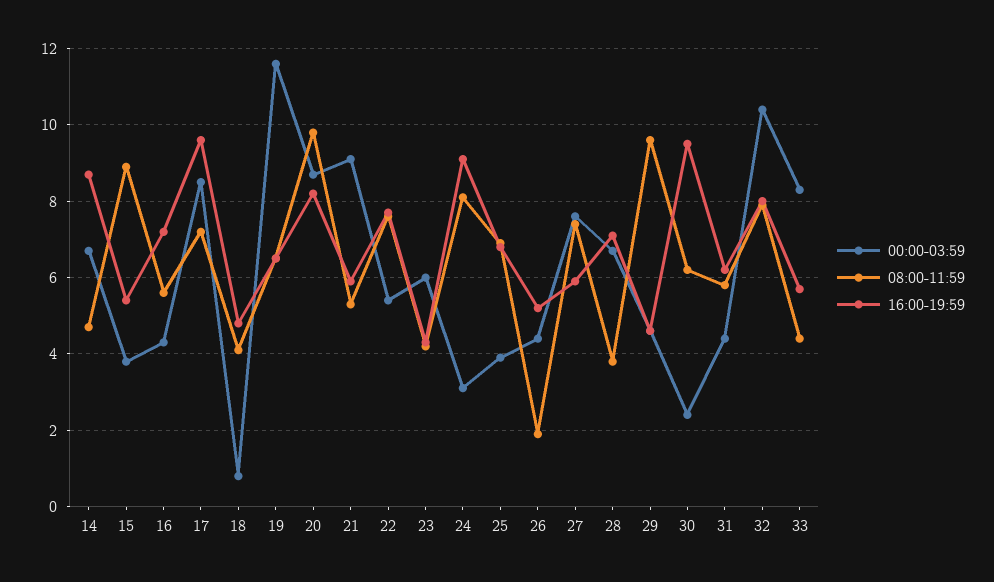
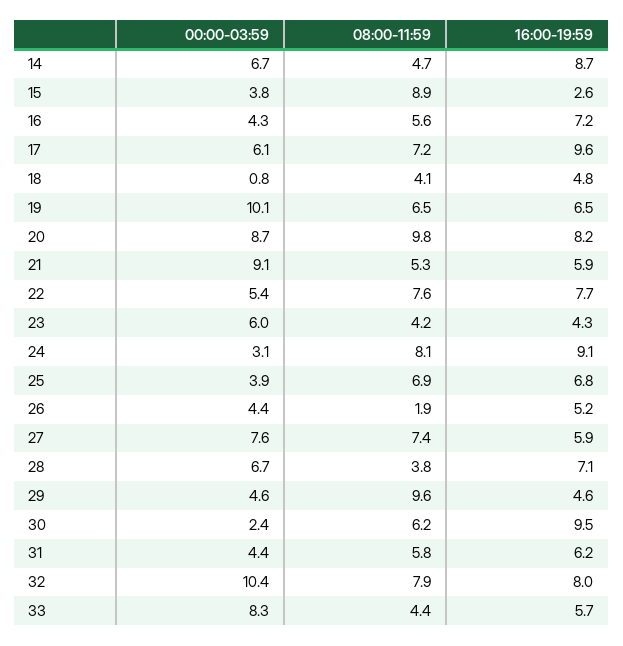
  {
    "00:00-03:59": {
      "14": 6.7,
      "15": 3.8,
      "16": 4.3,
-     "17": 8.5,
+     "17": 6.1,
      "18": 0.8,
-     "19": 11.5,
+     "19": 10.1,
      "20": 8.7,
      "21": 9.1,
      "22": 5.4,
      "23": 6,
      "24": 3.1,
      "25": 3.9,
      "26": 4.4,
      "27": 7.6,
      "28": 6.7,
      "29": 4.6,
      "30": 2.4,
      "31": 4.4,
      "32": 10.4,
      "33": 8.3
    },
    "08:00-11:59": {
      "14": 4.7,
      "15": 8.9,
      "16": 5.6,
      "17": 7.2,
      "18": 4.1,
      "19": 6.5,
      "20": 9.8,
      "21": 5.3,
      "22": 7.6,
      "23": 4.2,
      "24": 8.1,
      "25": 6.9,
      "26": 1.9,
      "27": 7.4,
      "28": 3.8,
      "29": 9.6,
      "30": 6.2,
      "31": 5.8,
      "32": 7.9,
      "33": 4.4
    },
    "16:00-19:59": {
      "14": 8.7,
-     "15": 5.5,
+     "15": 2.6,
      "16": 7.2,
      "17": 9.6,
      "18": 4.8,
      "19": 6.5,
      "20": 8.2,
      "21": 5.9,
      "22": 7.7,
      "23": 4.3,
      "24": 9.1,
      "25": 6.8,
      "26": 5.2,
      "27": 5.9,
      "28": 7.1,
      "29": 4.6,
      "30": 9.5,
      "31": 6.2,
      "32": 8,
      "33": 5.7
    }
  }

